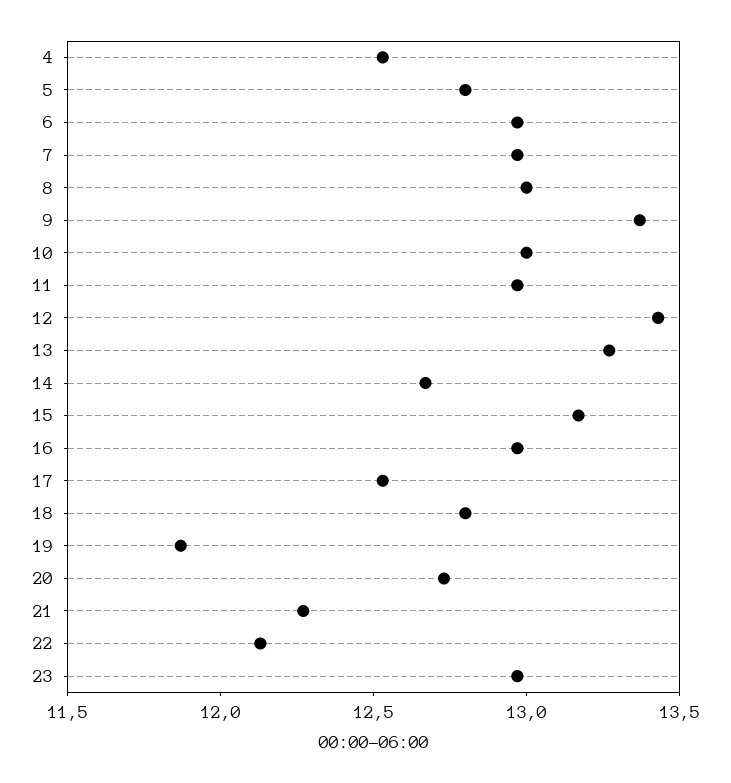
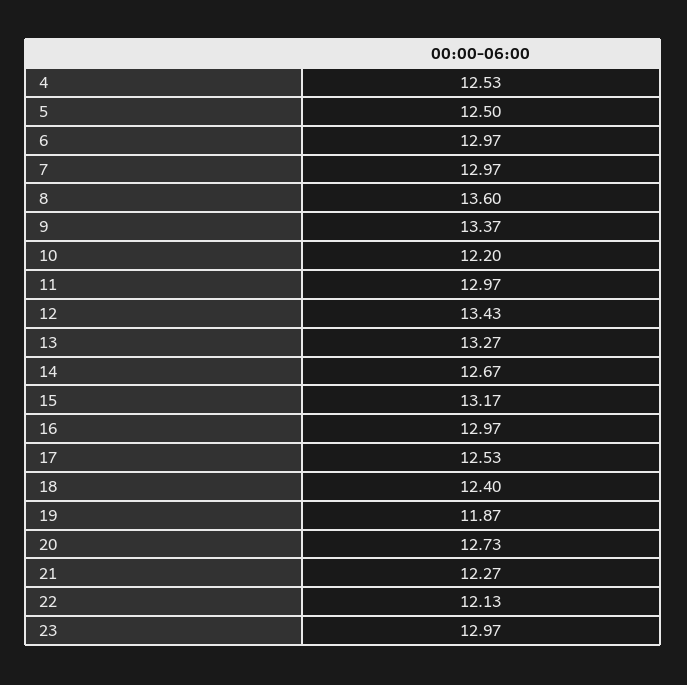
  {
    "4": 12.53,
-   "5": 12.8,
+   "5": 12.5,
    "6": 12.97,
    "7": 12.97,
-   "8": 13,
+   "8": 13.6,
    "9": 13.37,
-   "10": 13,
+   "10": 12.2,
    "11": 12.97,
    "12": 13.43,
    "13": 13.27,
    "14": 12.67,
    "15": 13.17,
    "16": 12.97,
    "17": 12.53,
-   "18": 12.8,
+   "18": 12.4,
    "19": 11.87,
    "20": 12.73,
    "21": 12.27,
    "22": 12.13,
    "23": 12.97
  }

